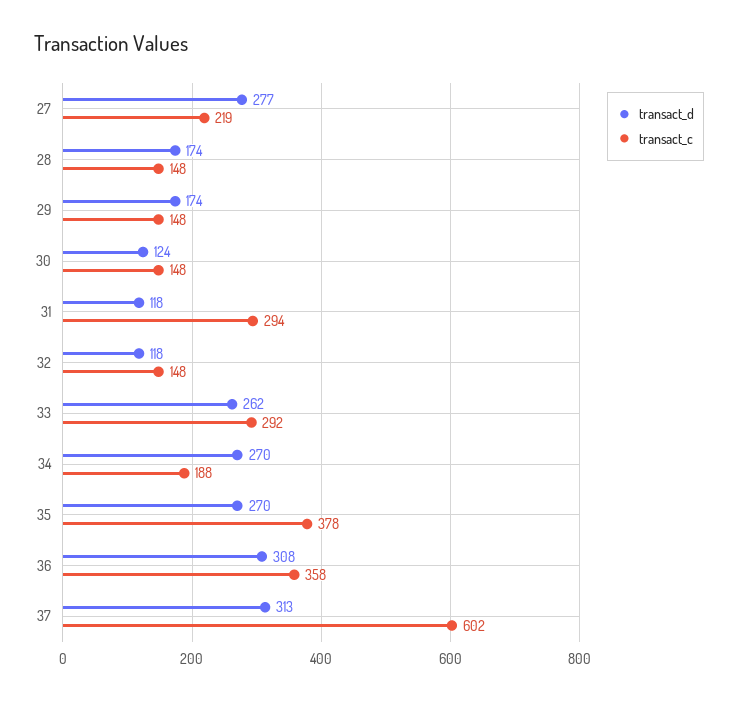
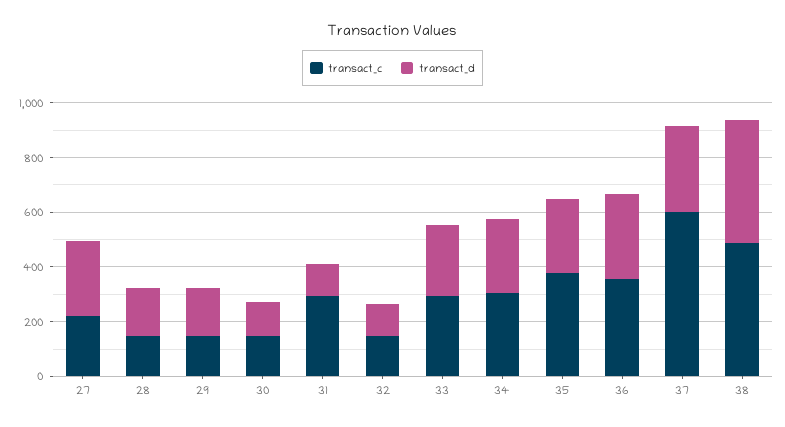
  {
    "transact_d": {
      "27": 277,
      "28": 174,
      "29": 174,
      "30": 124,
      "31": 118,
      "32": 118,
      "33": 262,
      "34": 270,
      "35": 270,
      "36": 308,
-     "37": 313
+     "37": 313,
+     "38": 450
    },
    "transact_c": {
      "27": 219,
      "28": 148,
      "29": 148,
      "30": 148,
      "31": 294,
      "32": 148,
      "33": 292,
-     "34": 188,
+     "34": 300,
      "35": 378,
      "36": 358,
-     "37": 602
+     "37": 602,
+     "38": 500
    }
  }

